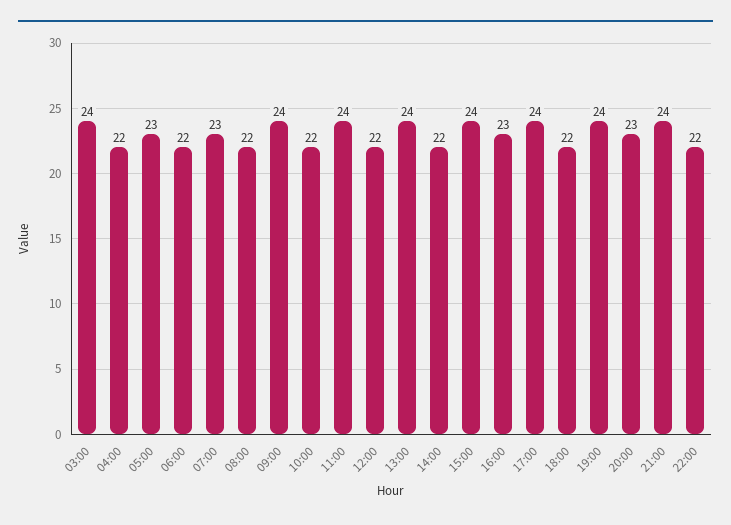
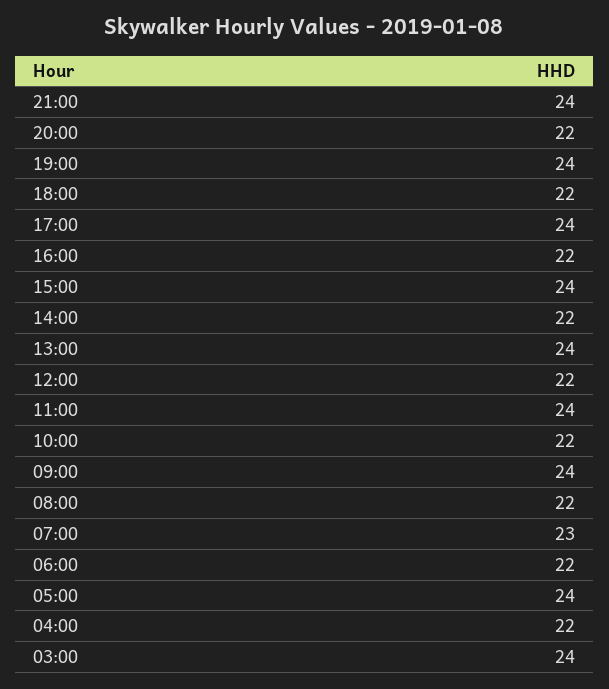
  {
    "03:00": 24,
    "04:00": 22,
-   "05:00": 23,
+   "05:00": 24,
    "06:00": 22,
    "07:00": 23,
    "08:00": 22,
    "09:00": 24,
    "10:00": 22,
    "11:00": 24,
    "12:00": 22,
    "13:00": 24,
    "14:00": 22,
    "15:00": 24,
-   "16:00": 23,
+   "16:00": 22,
    "17:00": 24,
    "18:00": 22,
    "19:00": 24,
-   "20:00": 23,
+   "20:00": 22,
-   "21:00": 24,
+   "21:00": 24
-   "22:00": 22
  }

